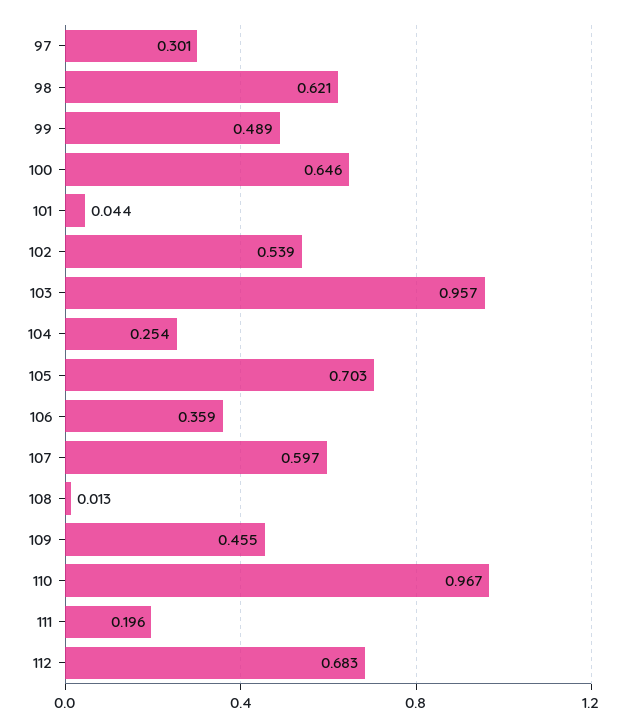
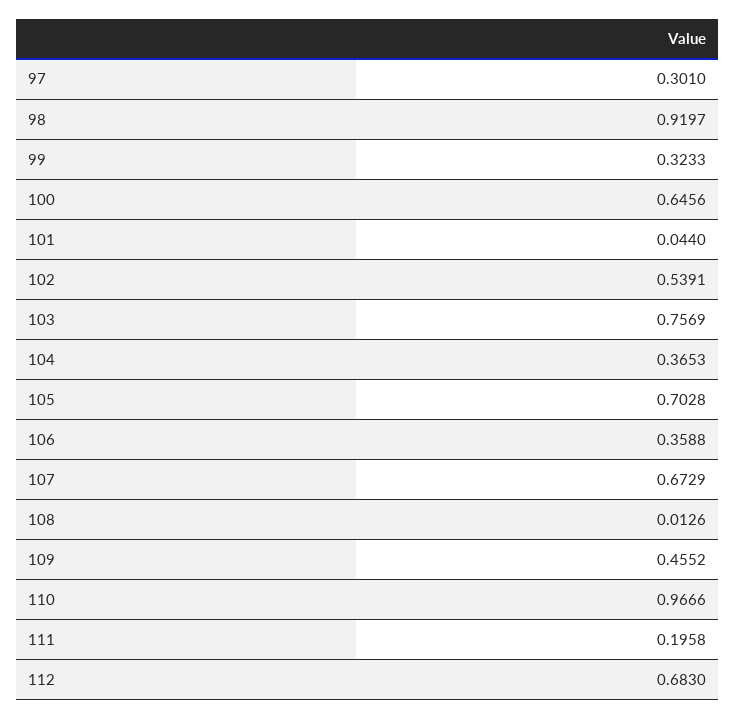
  {
    "97": 0.301,
-   "98": 0.621,
+   "98": 0.9197,
-   "99": 0.489,
+   "99": 0.3233,
    "100": 0.6456,
    "101": 0.044,
    "102": 0.5391,
-   "103": 0.957,
+   "103": 0.7569,
-   "104": 0.254,
+   "104": 0.3653,
    "105": 0.7028,
    "106": 0.3588,
-   "107": 0.597,
+   "107": 0.6729,
    "108": 0.0126,
    "109": 0.4552,
    "110": 0.9666,
    "111": 0.1958,
    "112": 0.683
  }

